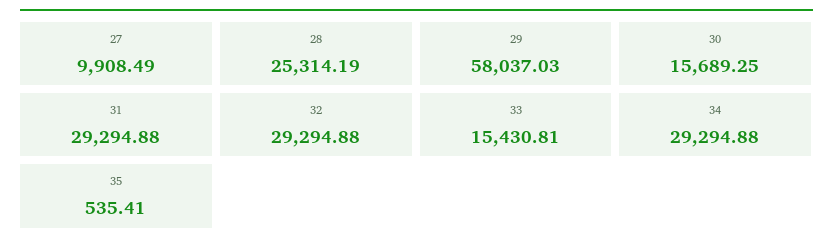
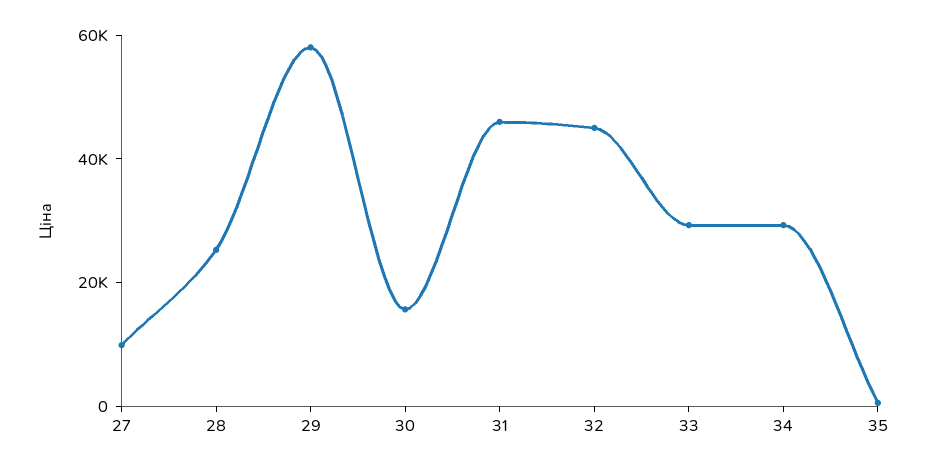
  {
    "27": 9908.49,
    "28": 25314.19,
    "29": 58037.03,
    "30": 15689.25,
-   "31": 29294.88,
+   "31": 45000,
-   "32": 29294.88,
+   "32": 45000,
-   "33": 15430.81,
+   "33": 30000,
    "34": 29294.88,
    "35": 535.41
  }

